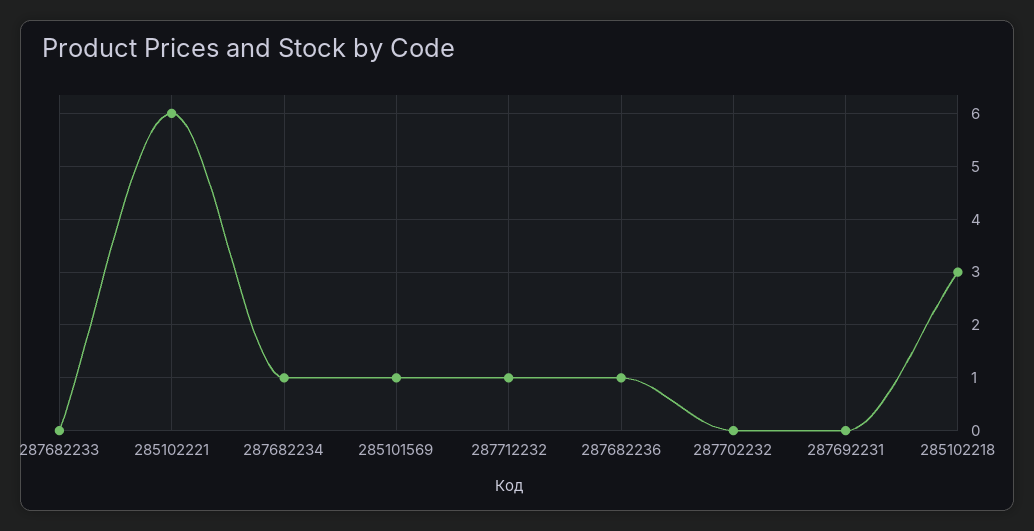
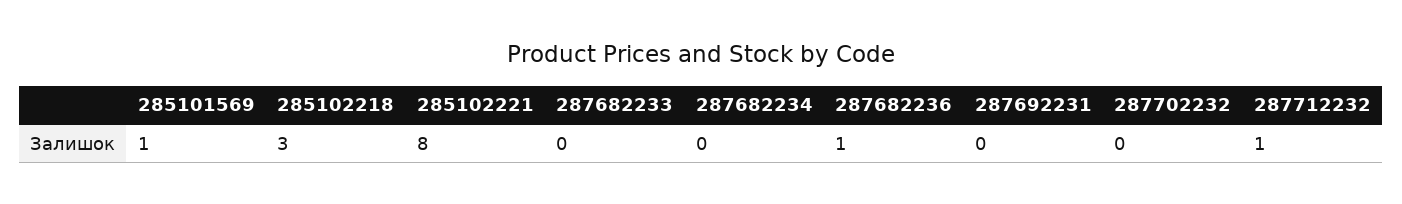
  {
    "287682233": 0,
-   "285102221": 6,
+   "285102221": 8,
-   "287682234": 1,
+   "287682234": 0,
    "285101569": 1,
    "287712232": 1,
    "287682236": 1,
    "287702232": 0,
    "287692231": 0,
    "285102218": 3
  }

